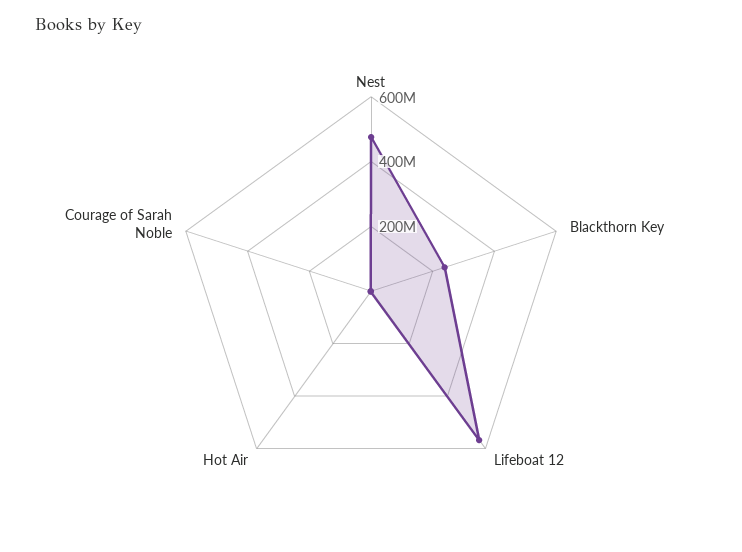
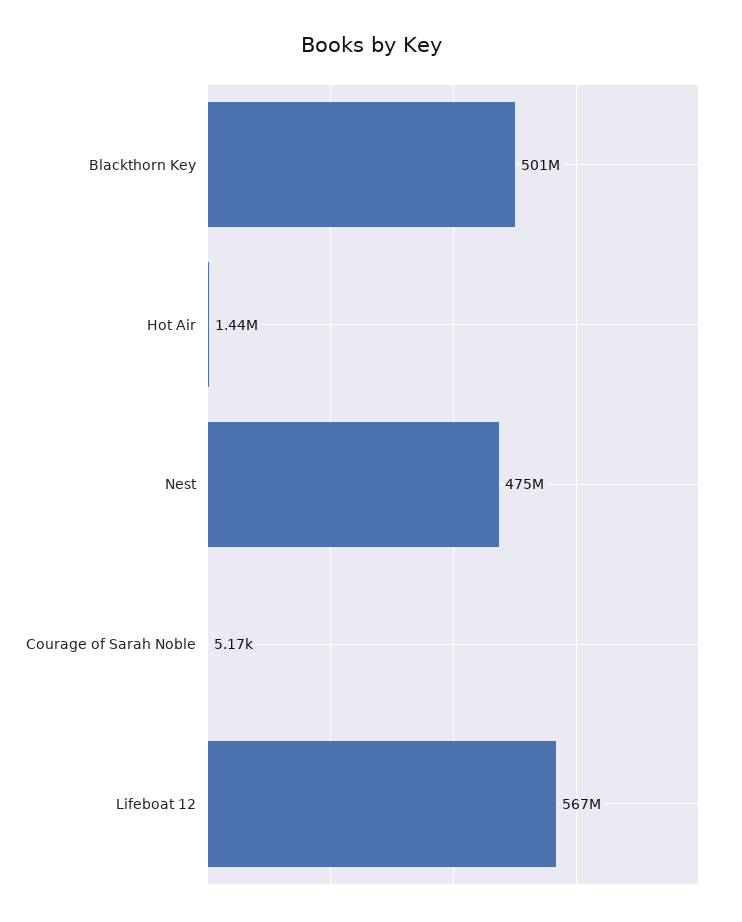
  {
    "Nest": 475000000,
-   "Blackthorn Key": 250000000,
+   "Blackthorn Key": 501000000,
    "Lifeboat 12": 567000000,
    "Hot Air": 1440000,
    "Courage of Sarah Noble": 5170
  }

